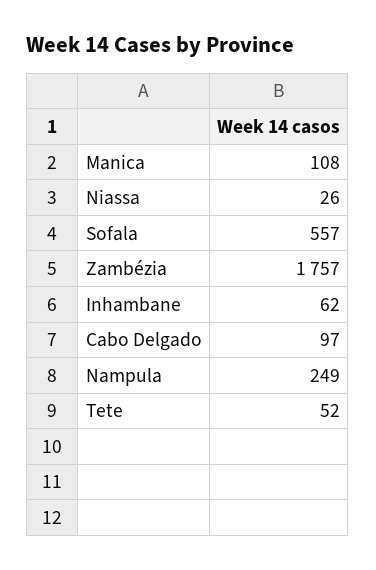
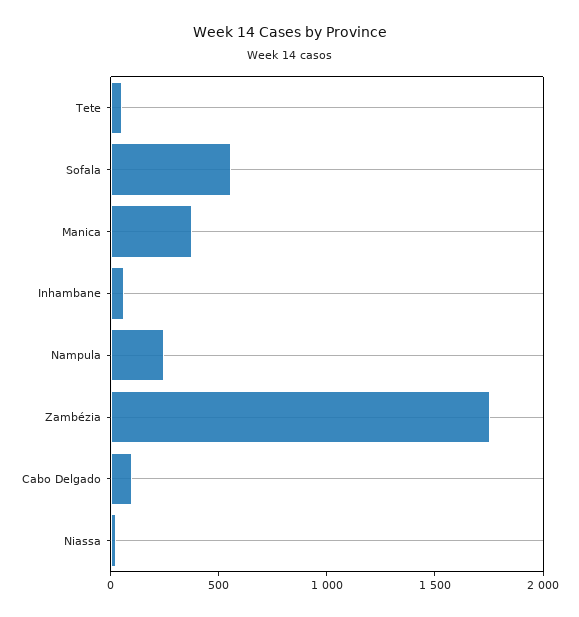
  {
-   "Manica": 108,
+   "Manica": 400,
    "Niassa": 26,
    "Sofala": 557,
    "Zambézia": 1757,
    "Inhambane": 62,
    "Cabo Delgado": 97,
    "Nampula": 249,
    "Tete": 52
  }

